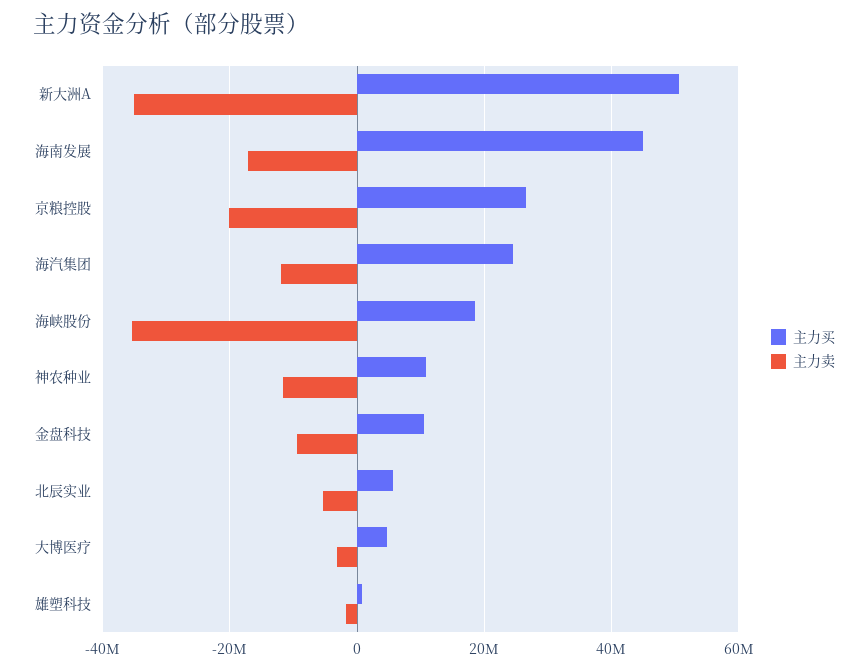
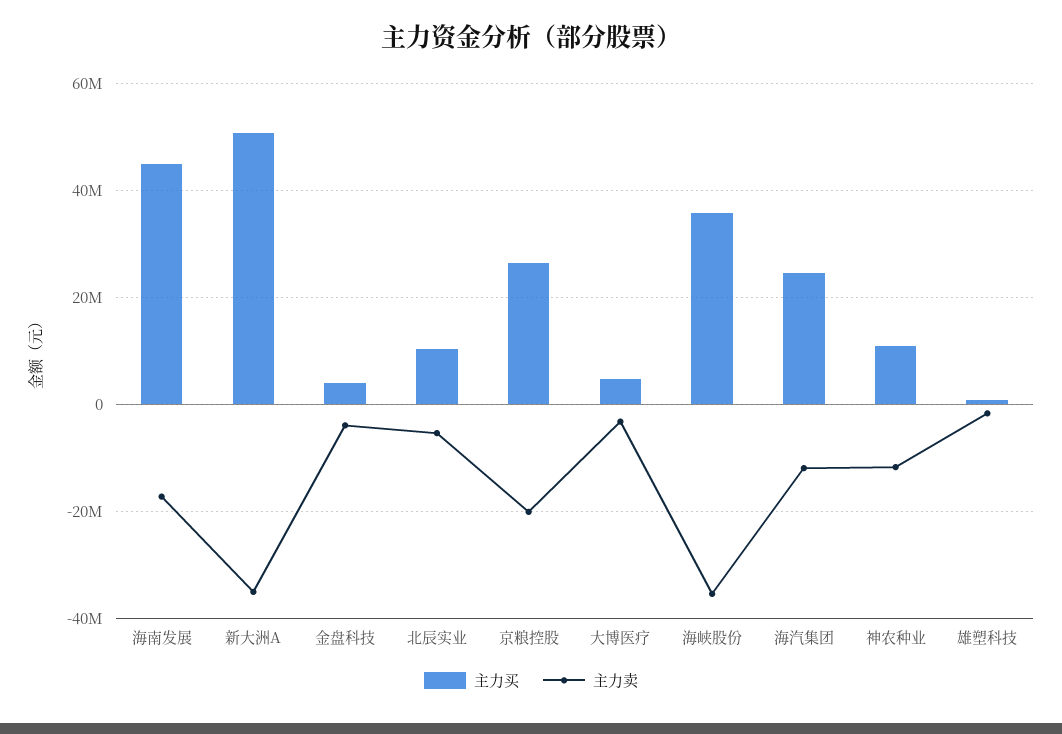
  {
    "主力买": {
      "新大洲A": 50000000,
      "海南发展": 44000000,
      "京粮控股": 26000000,
      "海汽集团": 24000000,
-     "海峡股份": 18000000,
+     "海峡股份": 36000000,
      "神农种业": 10000000,
-     "金盘科技": 10000000,
+     "金盘科技": 4000000,
-     "北辰实业": 6000000,
+     "北辰实业": 10000000,
      "大博医疗": 4000000,
      "雄塑科技": 0
    },
    "主力卖": {
      "新大洲A": -36000000,
      "海南发展": -18000000,
      "京粮控股": -20000000,
      "海汽集团": -12000000,
      "海峡股份": -36000000,
      "神农种业": -12000000,
-     "金盘科技": -10000000,
+     "金盘科技": -4000000,
      "北辰实业": -6000000,
      "大博医疗": -4000000,
      "雄塑科技": -2000000
    }
  }

